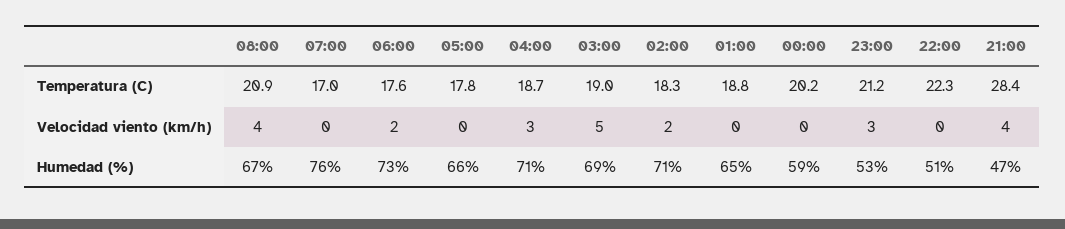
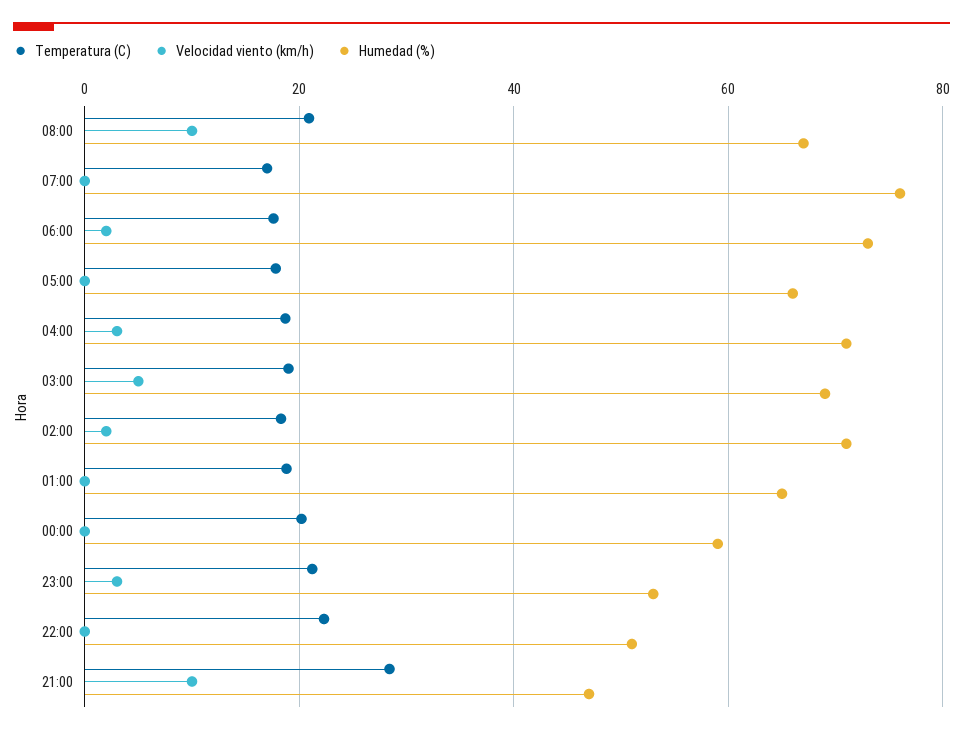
  {
    "Temperatura (C)": {
      "08:00": 20.9,
      "07:00": 17,
      "06:00": 17.6,
      "05:00": 17.8,
      "04:00": 18.7,
      "03:00": 19,
      "02:00": 18.3,
      "01:00": 18.8,
      "00:00": 20.2,
      "23:00": 21.2,
      "22:00": 22.3,
      "21:00": 28.4
    },
    "Velocidad viento (km/h)": {
-     "08:00": 4,
+     "08:00": 10,
      "07:00": 0,
      "06:00": 2,
      "05:00": 0,
      "04:00": 3,
      "03:00": 5,
      "02:00": 2,
      "01:00": 0,
      "00:00": 0,
      "23:00": 3,
      "22:00": 0,
-     "21:00": 4
+     "21:00": 10
    },
    "Humedad (%)": {
      "08:00": 67,
      "07:00": 76,
      "06:00": 73,
      "05:00": 66,
      "04:00": 71,
      "03:00": 69,
      "02:00": 71,
      "01:00": 65,
      "00:00": 59,
      "23:00": 53,
      "22:00": 51,
      "21:00": 47
    }
  }

